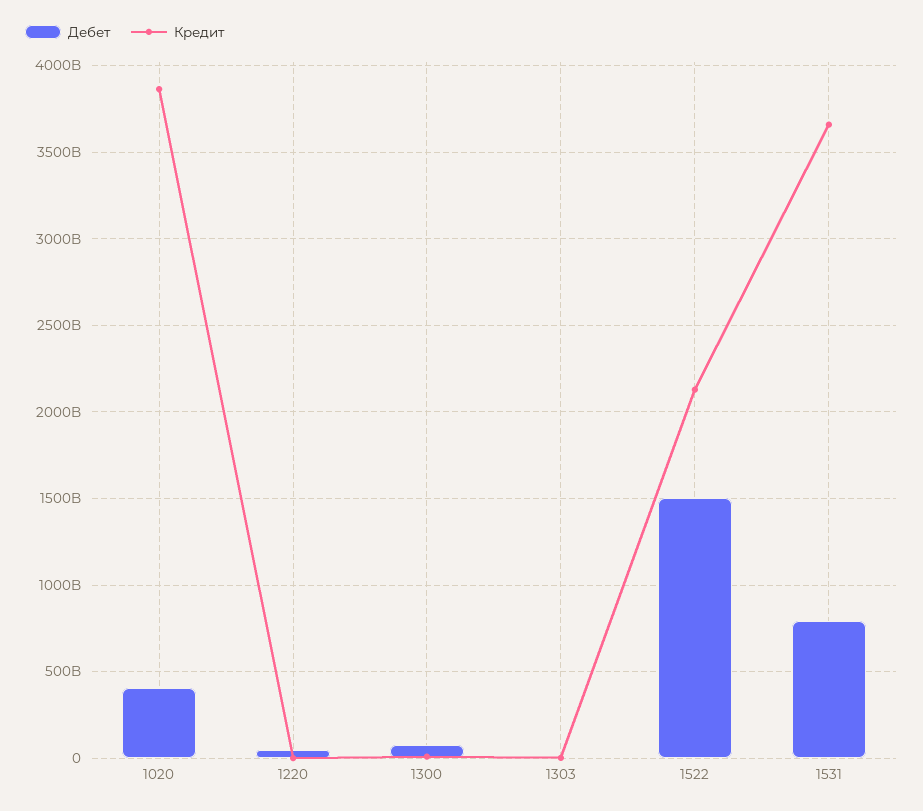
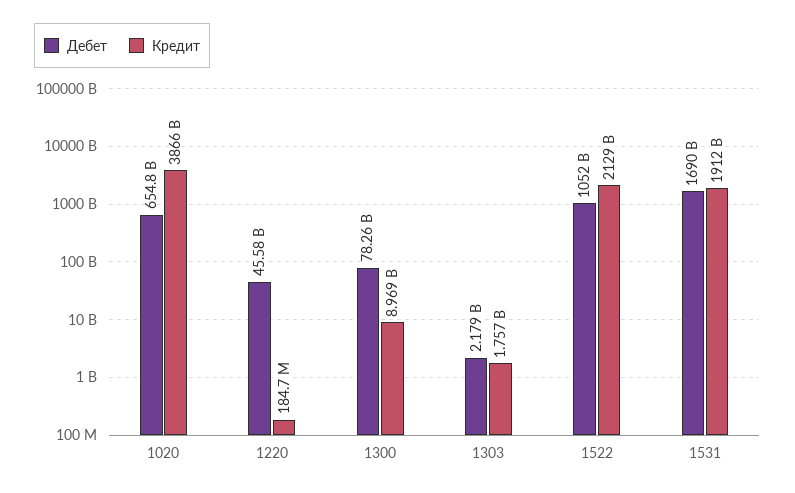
  {
    "Дебет": {
-     "1020": 400000000000,
+     "1020": 654800000000,
      "1220": 45580000000,
      "1300": 78260000000,
      "1303": 2179000000,
-     "1522": 1500000000000,
+     "1522": 1052000000000,
-     "1531": 800000000000
+     "1531": 1690000000000
    },
    "Кредит": {
      "1020": 3866000000000,
      "1220": 184700000,
      "1300": 8969000000,
      "1303": 1757000000,
      "1522": 2129000000000,
-     "1531": 3650000000000
+     "1531": 1912000000000
    }
  }

